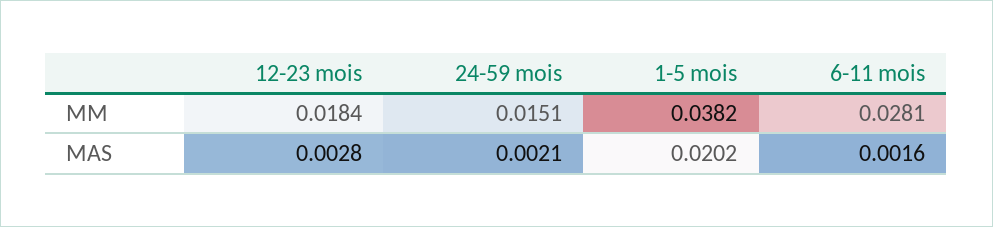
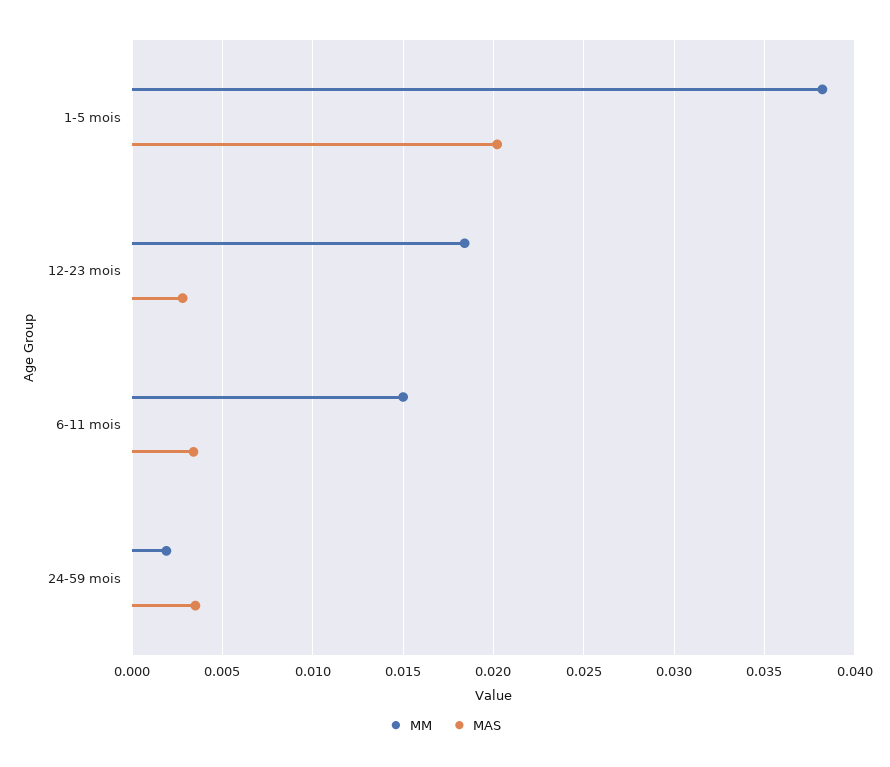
  {
    "MM": {
      "12-23 mois": 0.0184,
-     "24-59 mois": 0.0151,
+     "24-59 mois": 0.002,
      "1-5 mois": 0.0382,
-     "6-11 mois": 0.0281
+     "6-11 mois": 0.015
    },
    "MAS": {
      "12-23 mois": 0.0028,
-     "24-59 mois": 0.0021,
+     "24-59 mois": 0.0035,
      "1-5 mois": 0.0202,
-     "6-11 mois": 0.0016
+     "6-11 mois": 0.0035
    }
  }

